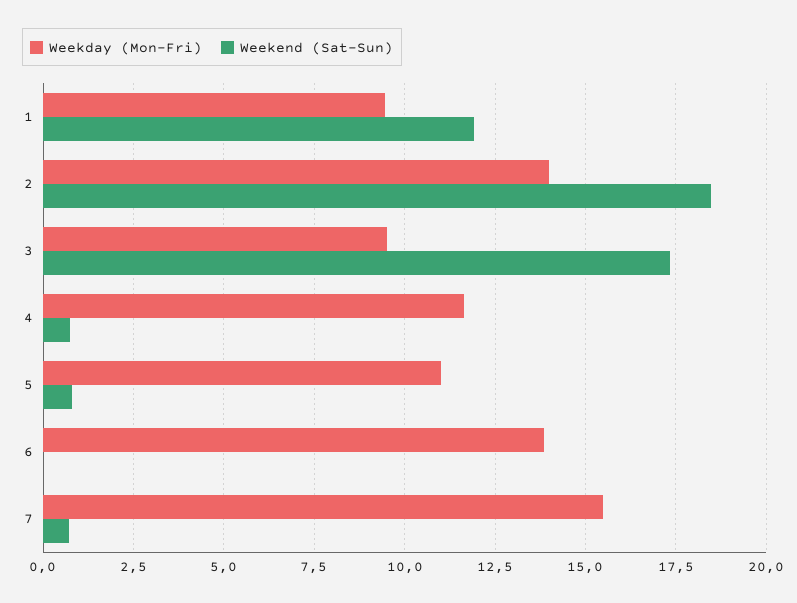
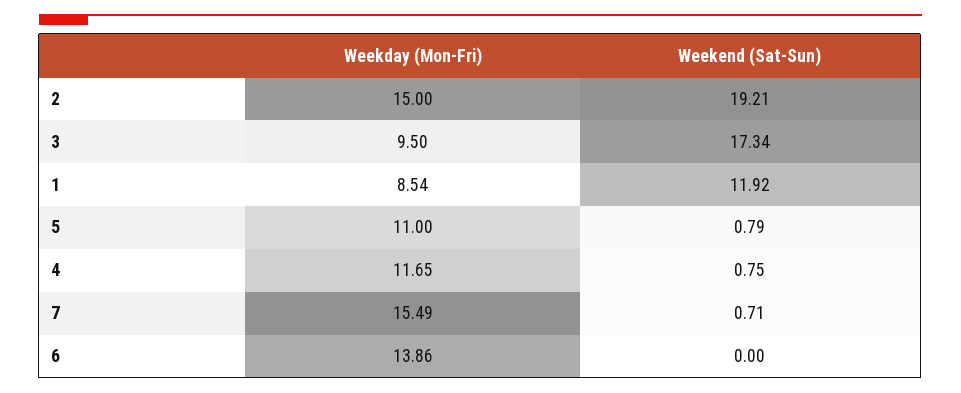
  {
    "Weekday (Mon-Fri)": {
-     "1": 9.5,
+     "1": 8.54,
-     "2": 14,
+     "2": 15,
      "3": 9.5,
      "4": 11.65,
      "5": 11,
      "6": 13.86,
      "7": 15.49
    },
    "Weekend (Sat-Sun)": {
      "1": 11.92,
-     "2": 18.5,
+     "2": 19.21,
      "3": 17.34,
      "4": 0.75,
      "5": 0.79,
      "6": 0,
      "7": 0.71
    }
  }

